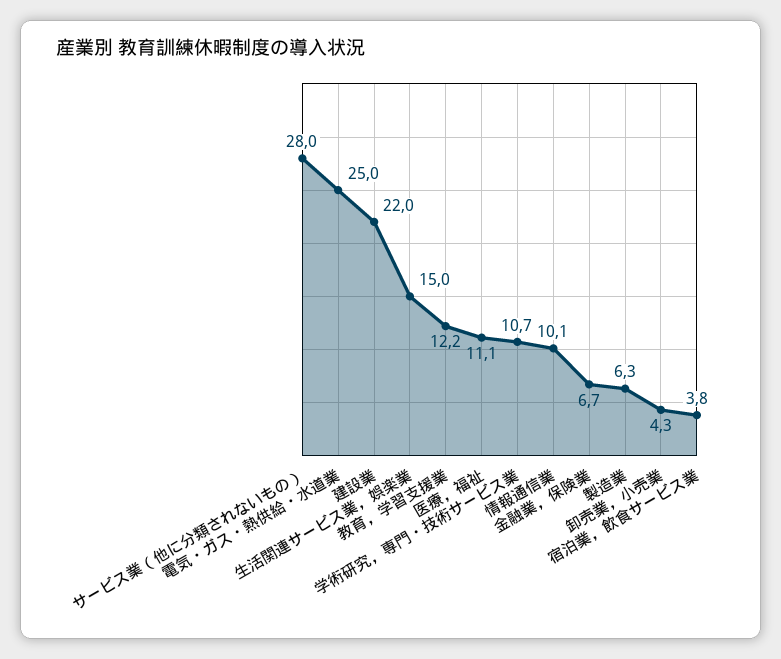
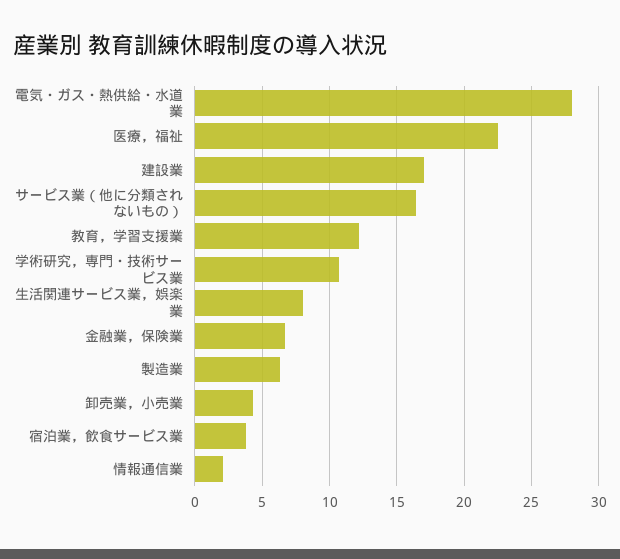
  {
-   "サービス業（他に分類されないもの）": 28,
+   "サービス業（他に分類されないもの）": 16.5,
-   "電気・ガス・熱供給・水道業": 25,
+   "電気・ガス・熱供給・水道業": 28,
-   "建設業": 22,
+   "建設業": 17,
-   "生活関連サービス業，娯楽業": 15,
+   "生活関連サービス業，娯楽業": 8,
    "教育，学習支援業": 12.2,
-   "医療，福祉": 11.1,
+   "医療，福祉": 22.5,
    "学術研究，専門・技術サービス業": 10.7,
-   "情報通信業": 10.1,
+   "情報通信業": 2,
    "金融業，保険業": 6.7,
    "製造業": 6.3,
    "卸売業，小売業": 4.3,
    "宿泊業，飲食サービス業": 3.8
  }

